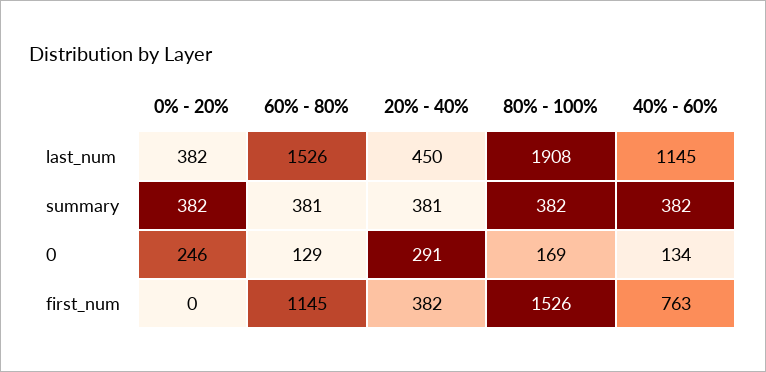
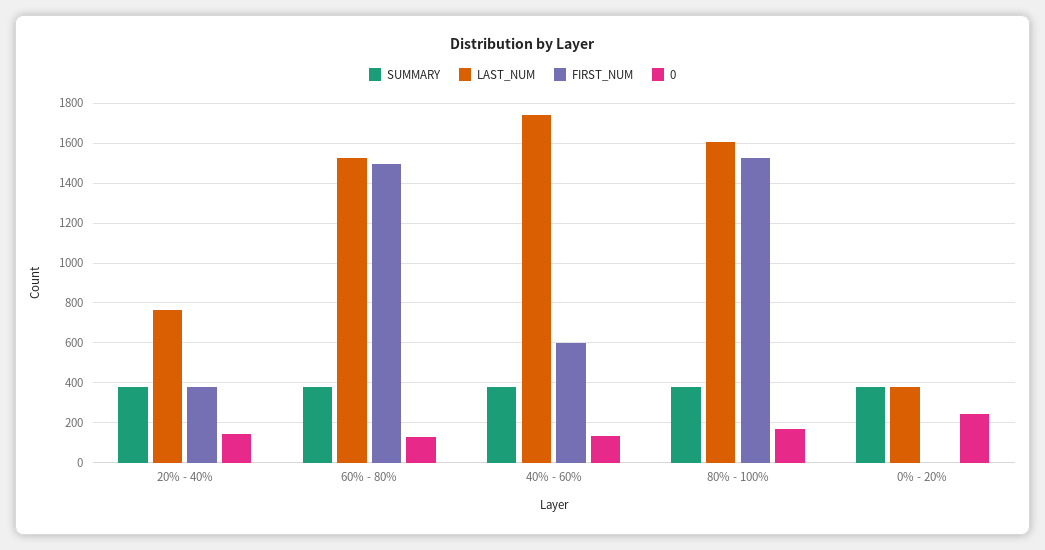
  {
    "last_num": {
      "0% - 20%": 382,
      "60% - 80%": 1526,
-     "20% - 40%": 450,
+     "20% - 40%": 750,
-     "80% - 100%": 1908,
+     "80% - 100%": 1600,
-     "40% - 60%": 1145
+     "40% - 60%": 1750
    },
    "summary": {
      "0% - 20%": 382,
      "60% - 80%": 381,
      "20% - 40%": 381,
      "80% - 100%": 382,
      "40% - 60%": 382
    },
    "0": {
      "0% - 20%": 246,
      "60% - 80%": 129,
-     "20% - 40%": 291,
+     "20% - 40%": 150,
      "80% - 100%": 169,
      "40% - 60%": 134
    },
    "first_num": {
      "0% - 20%": 0,
-     "60% - 80%": 1145,
+     "60% - 80%": 1500,
      "20% - 40%": 382,
      "80% - 100%": 1526,
-     "40% - 60%": 763
+     "40% - 60%": 600
    }
  }

